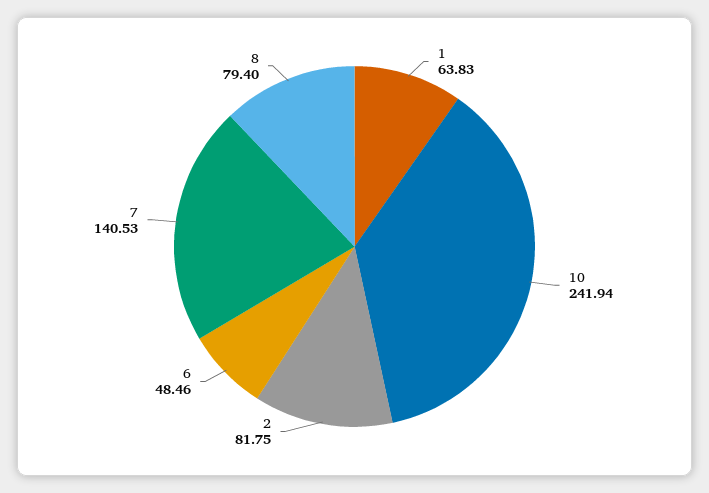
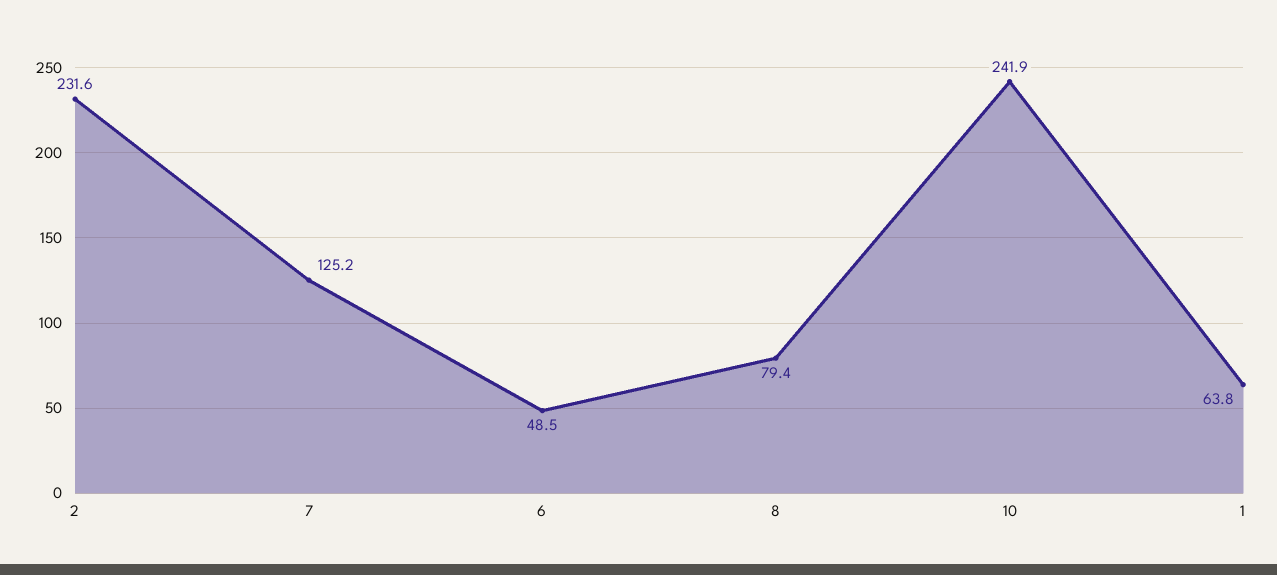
  {
    "1": 63.83,
    "10": 241.94,
-   "2": 81.75,
+   "2": 231.6,
    "6": 48.46,
-   "7": 140.53,
+   "7": 125.2,
    "8": 79.4
  }

